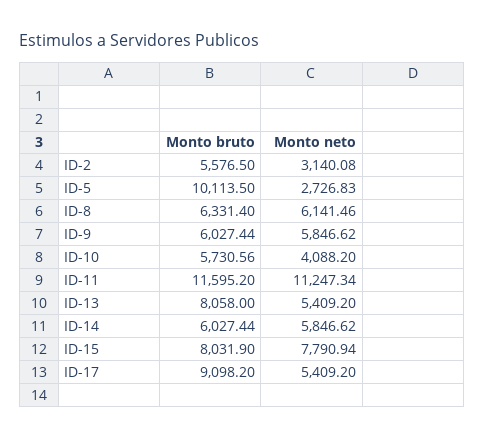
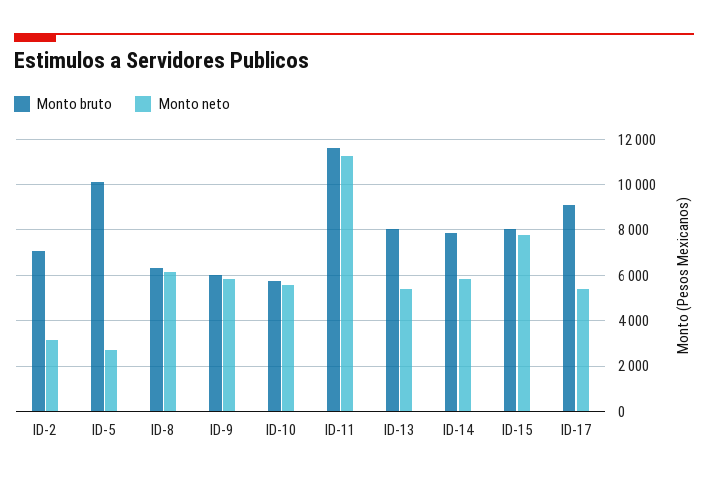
  {
    "Monto bruto": {
-     "ID-2": 5576.5,
+     "ID-2": 7000,
      "ID-5": 10113.5,
      "ID-8": 6331.4,
      "ID-9": 6027.44,
      "ID-10": 5730.56,
      "ID-11": 11595.2,
      "ID-13": 8058,
-     "ID-14": 6027.44,
+     "ID-14": 8000,
      "ID-15": 8031.9,
      "ID-17": 9098.2
    },
    "Monto neto": {
      "ID-2": 3140.08,
      "ID-5": 2726.83,
      "ID-8": 6141.46,
      "ID-9": 5846.62,
-     "ID-10": 4088.2,
+     "ID-10": 5500,
      "ID-11": 11247.34,
      "ID-13": 5409.2,
      "ID-14": 5846.62,
      "ID-15": 7790.94,
      "ID-17": 5409.2
    }
  }

